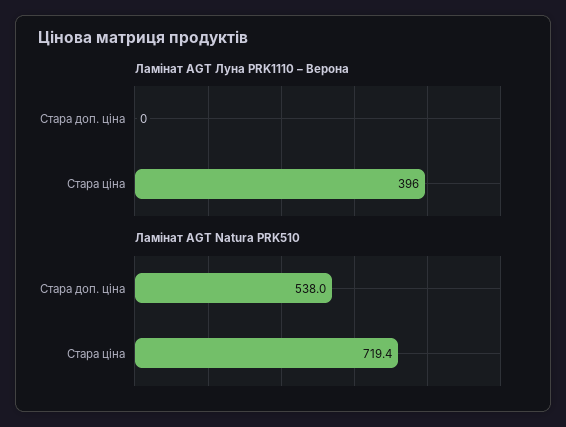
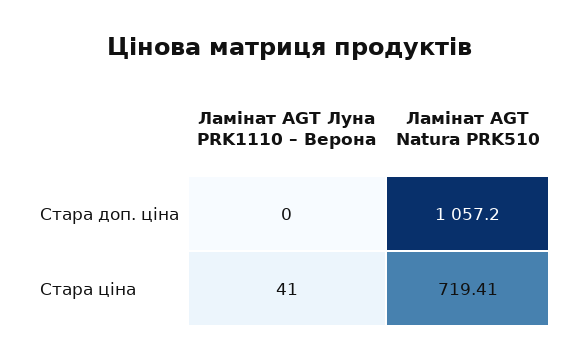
  {
    "Ламінат AGT Луна PRK1110 – Верона": {
      "Стара доп. ціна": 0,
-     "Стара ціна": 396
+     "Стара ціна": 41
    },
    "Ламінат AGT Natura PRK510": {
-     "Стара доп. ціна": 538,
+     "Стара доп. ціна": 1057.2,
      "Стара ціна": 719.41
    }
  }

